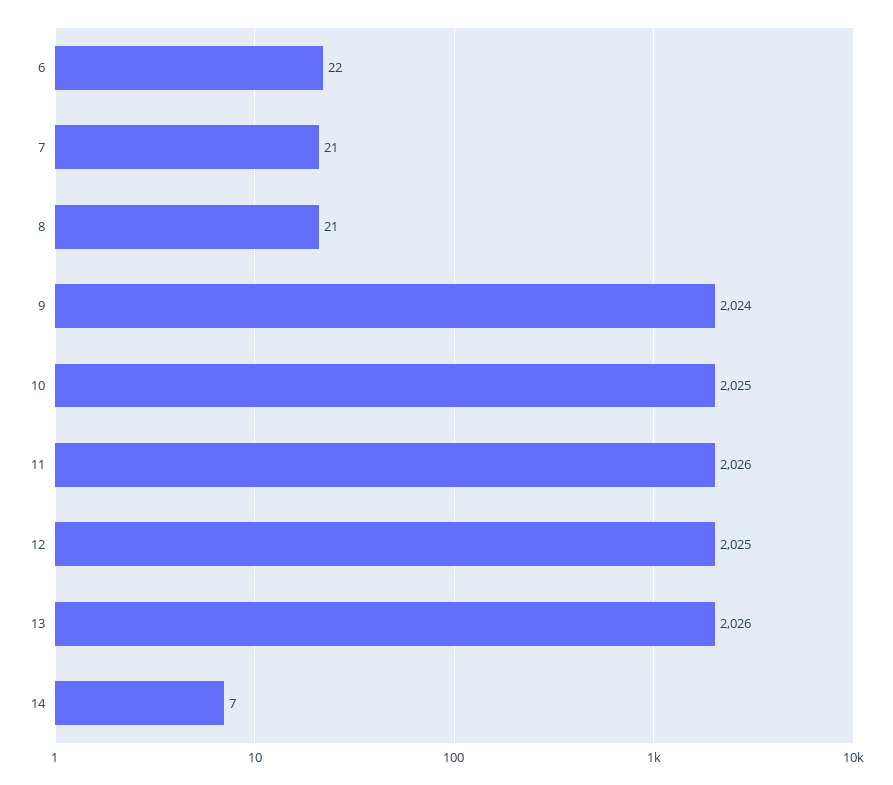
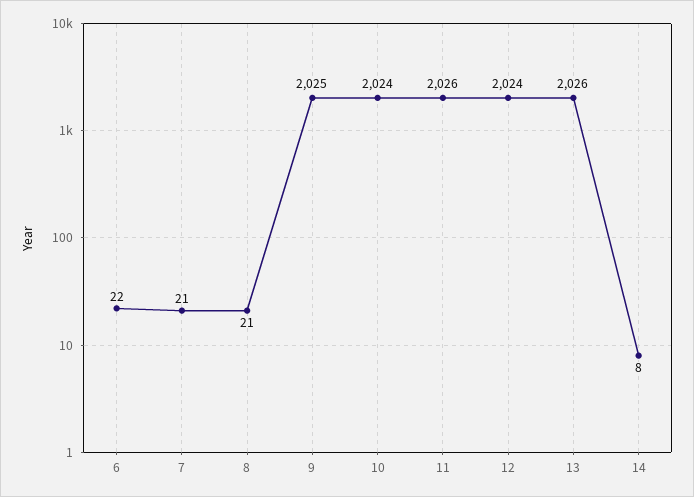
  {
    "6": 22,
    "7": 21,
    "8": 21,
-   "9": 2024,
+   "9": 2025,
-   "10": 2025,
+   "10": 2024,
    "11": 2026,
-   "12": 2025,
+   "12": 2024,
    "13": 2026,
-   "14": 7
+   "14": 8
  }

